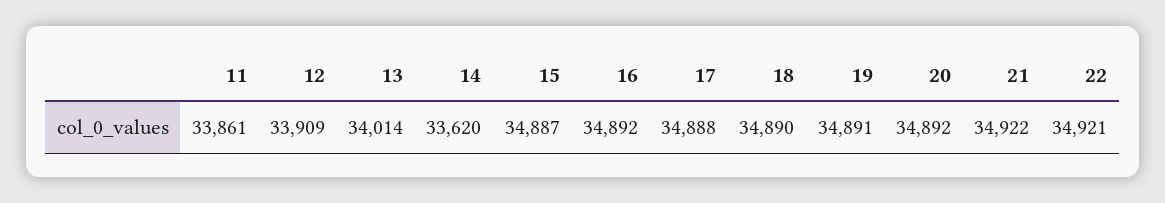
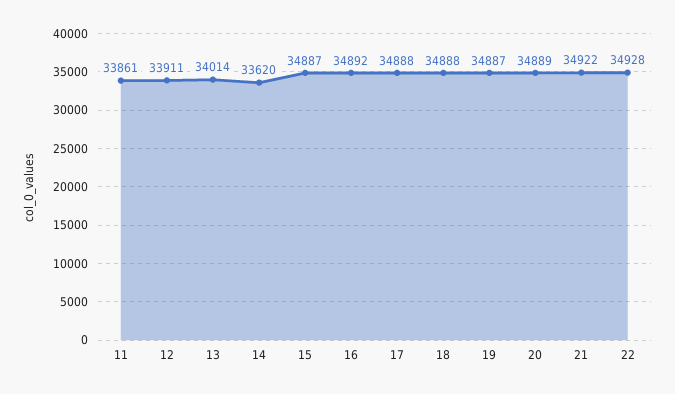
  {
    "11": 33861,
-   "12": 33909,
+   "12": 33911,
    "13": 34014,
    "14": 33620,
    "15": 34887,
    "16": 34892,
    "17": 34888,
-   "18": 34890,
+   "18": 34888,
-   "19": 34891,
+   "19": 34887,
-   "20": 34892,
+   "20": 34889,
    "21": 34922,
-   "22": 34921
+   "22": 34928
  }

